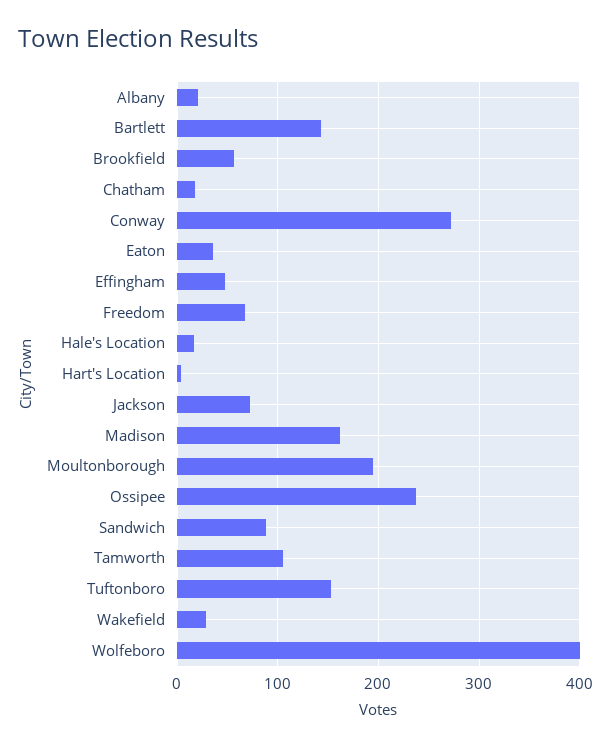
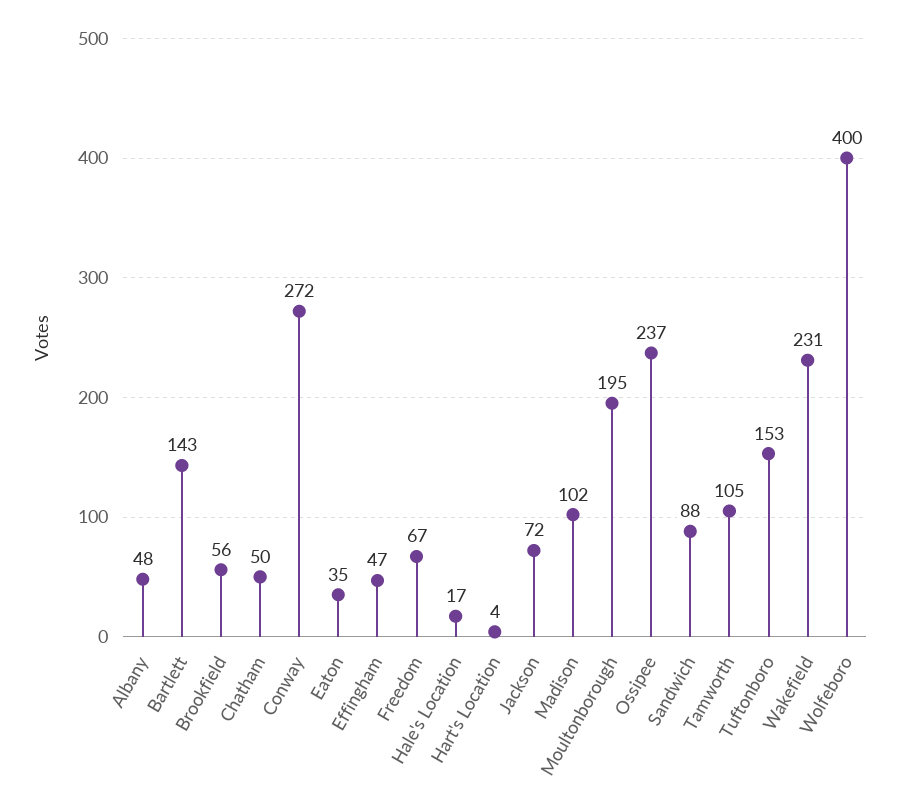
  {
-   "Albany": 20,
+   "Albany": 48,
    "Bartlett": 143,
    "Brookfield": 56,
-   "Chatham": 20,
+   "Chatham": 50,
    "Conway": 272,
    "Eaton": 35,
    "Effingham": 47,
    "Freedom": 67,
    "Hale's Location": 17,
    "Hart's Location": 4,
    "Jackson": 72,
-   "Madison": 160,
+   "Madison": 102,
    "Moultonborough": 195,
    "Ossipee": 237,
    "Sandwich": 88,
    "Tamworth": 105,
    "Tuftonboro": 153,
-   "Wakefield": 30,
+   "Wakefield": 231,
    "Wolfeboro": 400
  }

